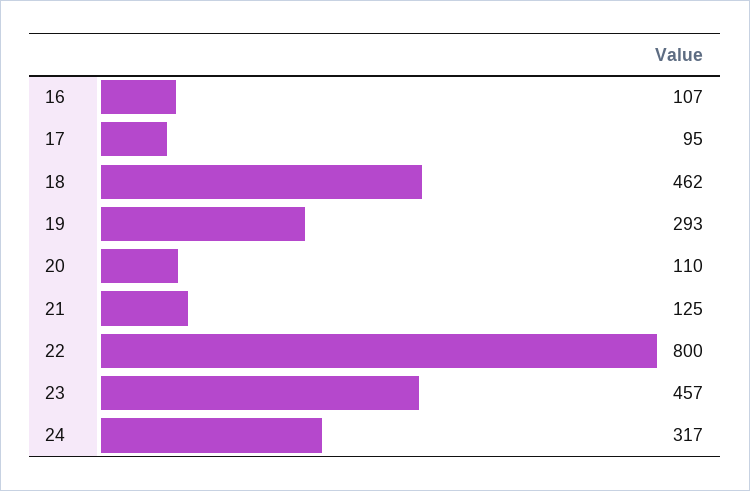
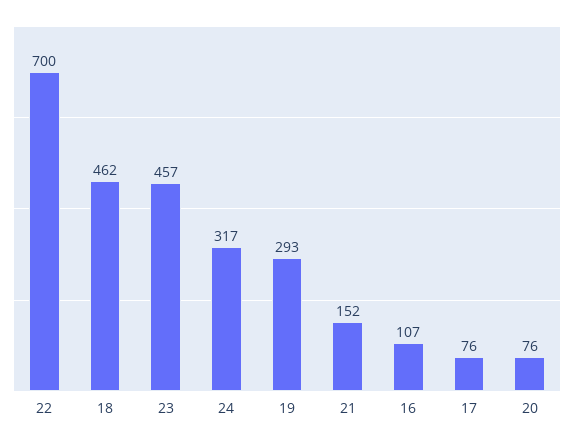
  {
    "16": 107,
-   "17": 95,
+   "17": 76,
    "18": 462,
    "19": 293,
-   "20": 110,
+   "20": 76,
-   "21": 125,
+   "21": 152,
-   "22": 800,
+   "22": 700,
    "23": 457,
    "24": 317
  }

